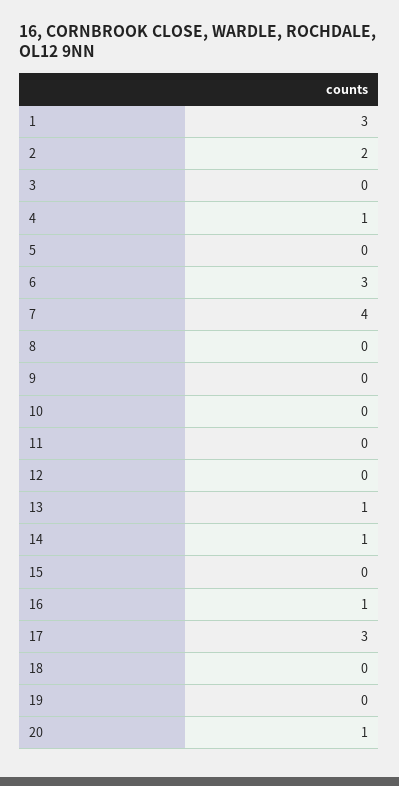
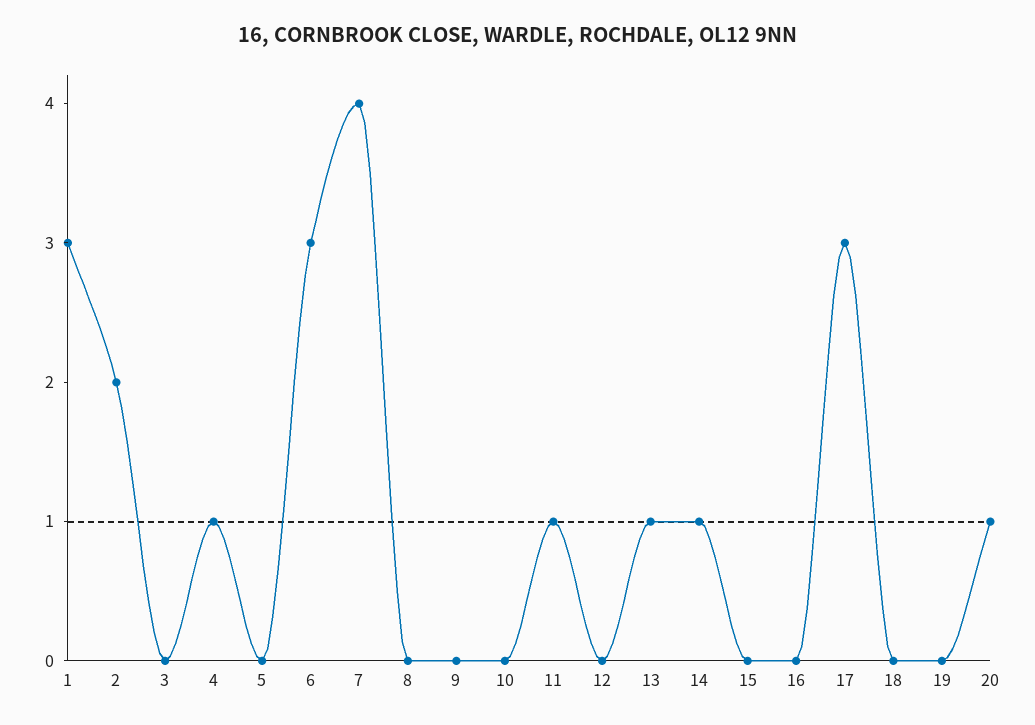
  {
    "1": 3,
    "2": 2,
    "3": 0,
    "4": 1,
    "5": 0,
    "6": 3,
    "7": 4,
    "8": 0,
    "9": 0,
    "10": 0,
-   "11": 0,
+   "11": 1,
    "12": 0,
    "13": 1,
    "14": 1,
    "15": 0,
-   "16": 1,
+   "16": 0,
    "17": 3,
    "18": 0,
    "19": 0,
    "20": 1
  }

